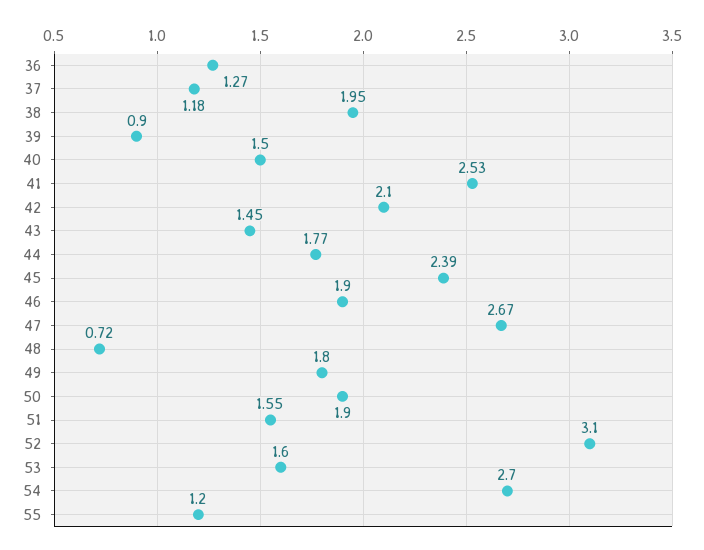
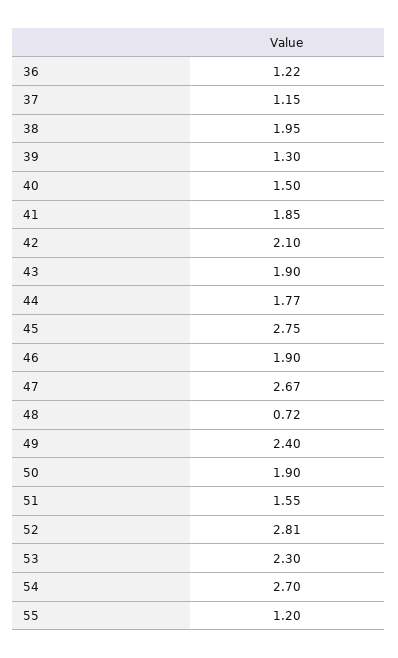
  {
-   "36": 1.27,
+   "36": 1.22,
-   "37": 1.18,
+   "37": 1.15,
    "38": 1.95,
-   "39": 0.9,
+   "39": 1.3,
    "40": 1.5,
-   "41": 2.53,
+   "41": 1.85,
    "42": 2.1,
-   "43": 1.45,
+   "43": 1.9,
    "44": 1.77,
-   "45": 2.39,
+   "45": 2.75,
    "46": 1.9,
    "47": 2.67,
    "48": 0.72,
-   "49": 1.8,
+   "49": 2.4,
    "50": 1.9,
    "51": 1.55,
-   "52": 3.1,
+   "52": 2.81,
-   "53": 1.6,
+   "53": 2.3,
    "54": 2.7,
    "55": 1.2
  }

